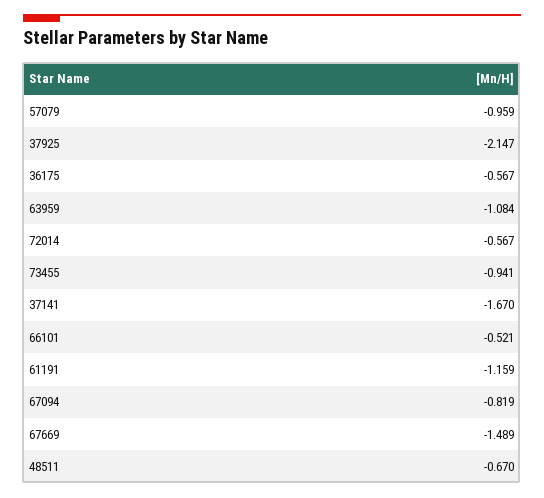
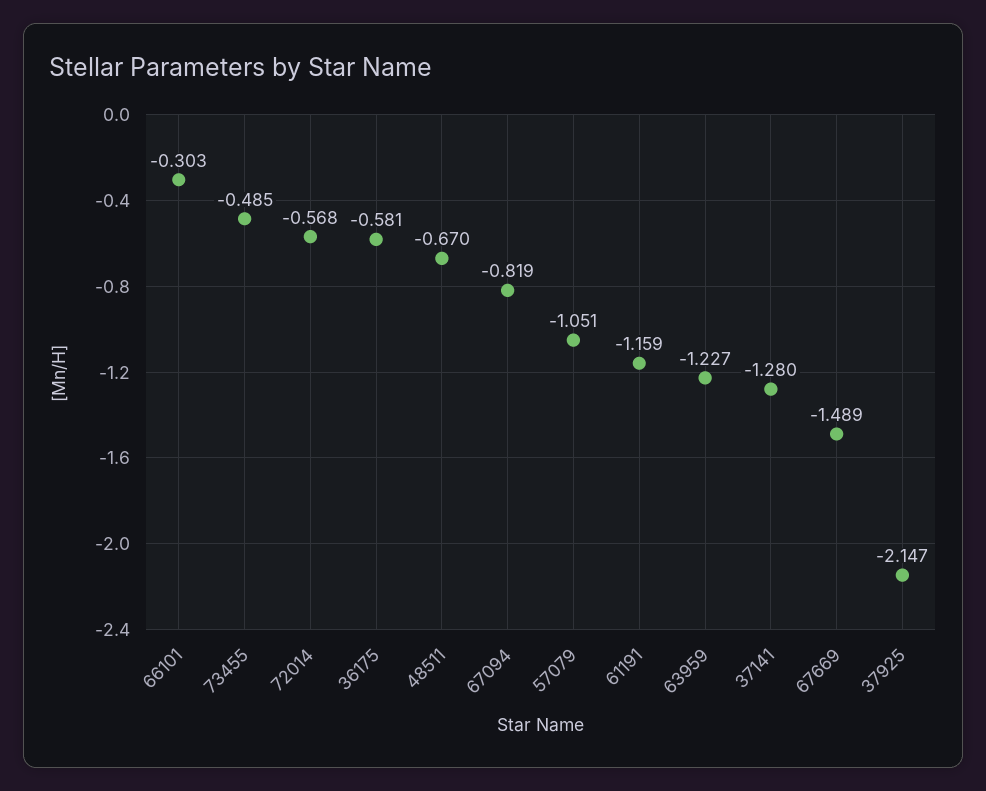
  {
-   "57079": -0.959,
+   "57079": -1.051,
    "37925": -2.147,
-   "36175": -0.567,
+   "36175": -0.581,
-   "63959": -1.084,
+   "63959": -1.227,
-   "72014": -0.567,
+   "72014": -0.568,
-   "73455": -0.941,
+   "73455": -0.485,
-   "37141": -1.67,
+   "37141": -1.28,
-   "66101": -0.521,
+   "66101": -0.303,
    "61191": -1.159,
    "67094": -0.819,
    "67669": -1.489,
    "48511": -0.67
  }

